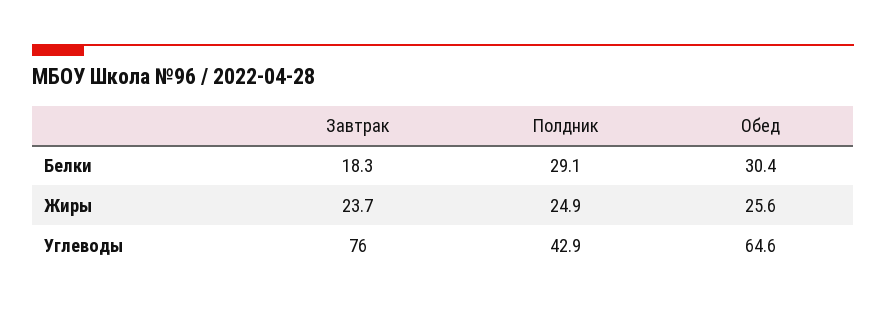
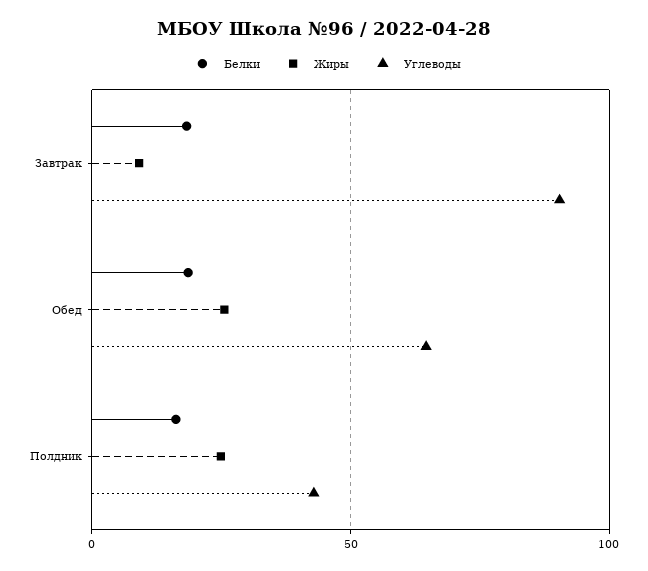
  {
    "Белки": {
      "Завтрак": 18.3,
-     "Полдник": 29.1,
+     "Полдник": 15,
-     "Обед": 30.4
+     "Обед": 20
    },
    "Жиры": {
-     "Завтрак": 23.7,
+     "Завтрак": 10,
      "Полдник": 24.9,
      "Обед": 25.6
    },
    "Углеводы": {
-     "Завтрак": 76,
+     "Завтрак": 90,
      "Полдник": 42.9,
      "Обед": 64.6
    }
  }

